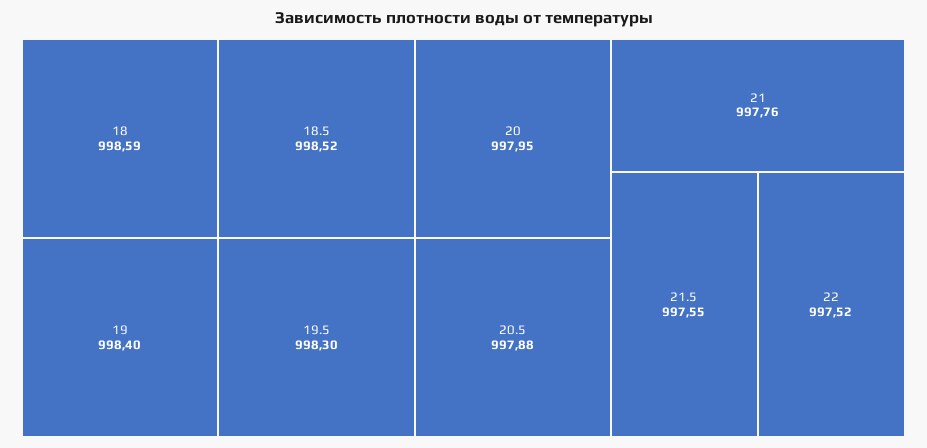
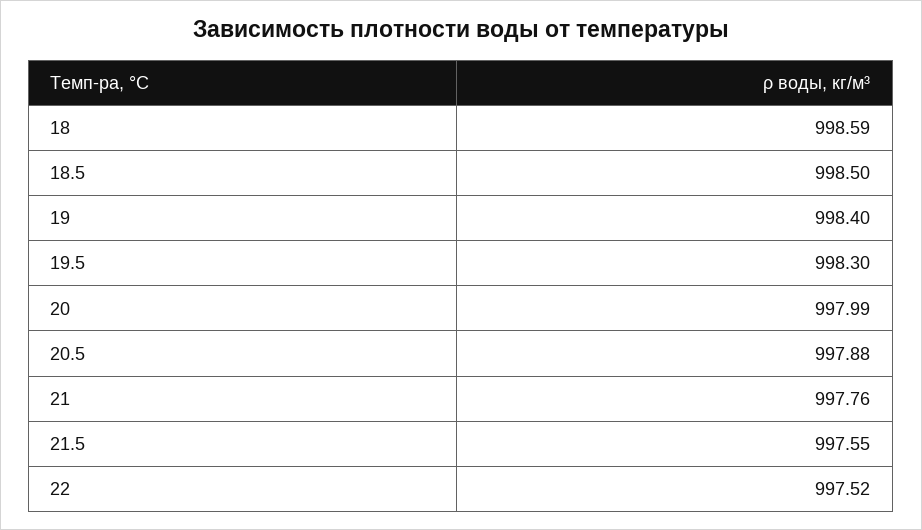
  {
    "18": 998.59,
-   "18.5": 998.52,
+   "18.5": 998.5,
    "19": 998.4,
    "19.5": 998.3,
-   "20": 997.95,
+   "20": 997.99,
    "20.5": 997.88,
    "21": 997.76,
    "21.5": 997.55,
    "22": 997.52
  }

